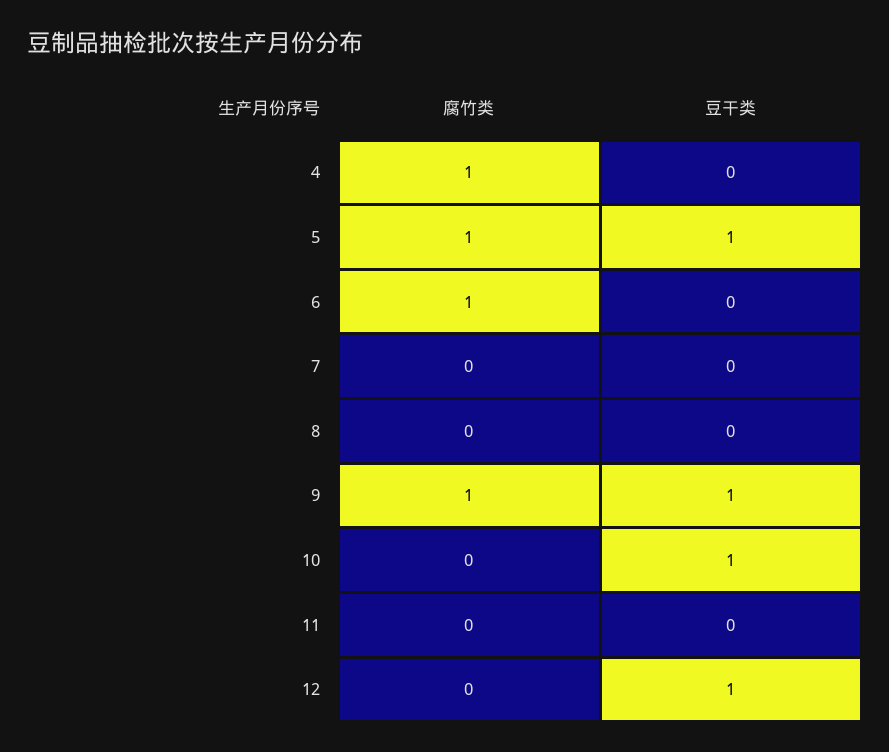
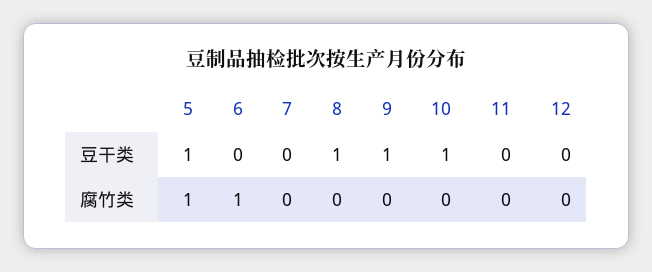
  {
    "腐竹类": {
-     "4": 1,
      "5": 1,
      "6": 1,
      "7": 0,
      "8": 0,
-     "9": 1,
+     "9": 0,
      "10": 0,
      "11": 0,
      "12": 0
    },
    "豆干类": {
-     "4": 0,
      "5": 1,
      "6": 0,
      "7": 0,
-     "8": 0,
+     "8": 1,
      "9": 1,
      "10": 1,
      "11": 0,
-     "12": 1
+     "12": 0
    }
  }

